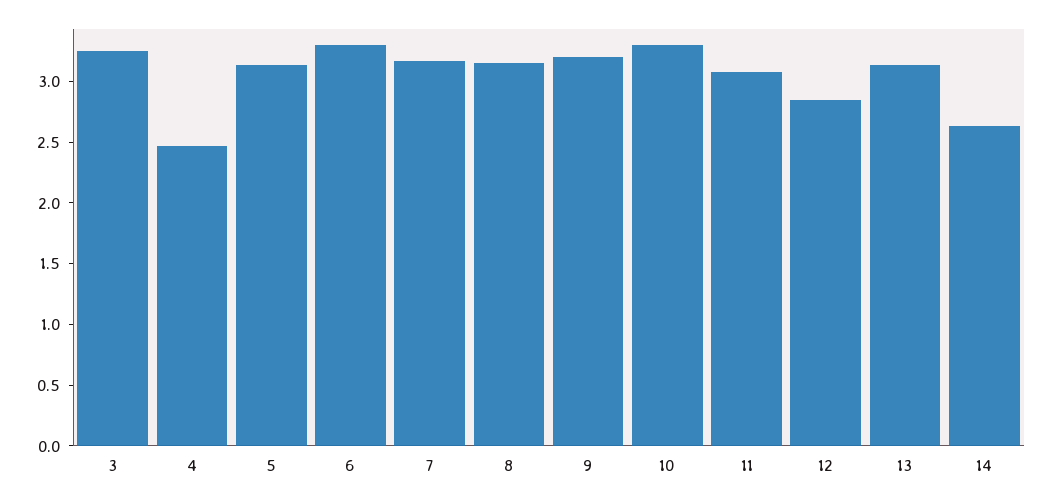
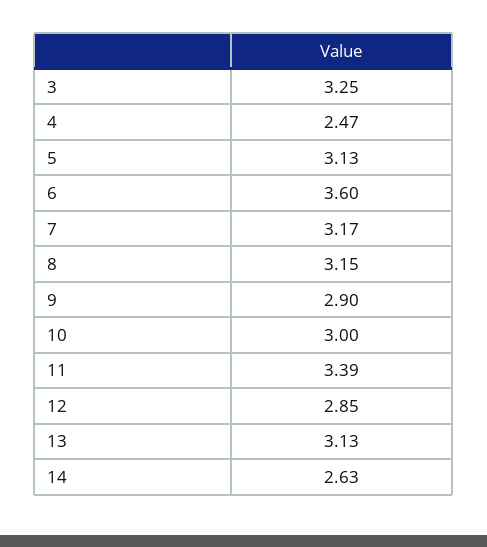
  {
    "3": 3.25,
    "4": 2.47,
    "5": 3.13,
-   "6": 3.3,
+   "6": 3.6,
    "7": 3.17,
    "8": 3.15,
-   "9": 3.2,
+   "9": 2.9,
-   "10": 3.3,
+   "10": 3,
-   "11": 3.1,
+   "11": 3.39,
    "12": 2.85,
    "13": 3.13,
    "14": 2.63
  }

